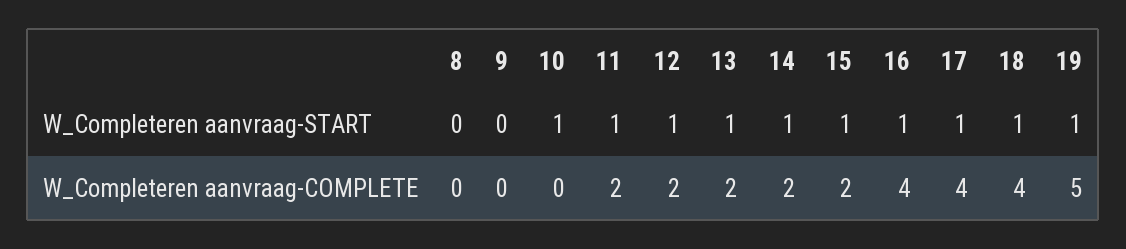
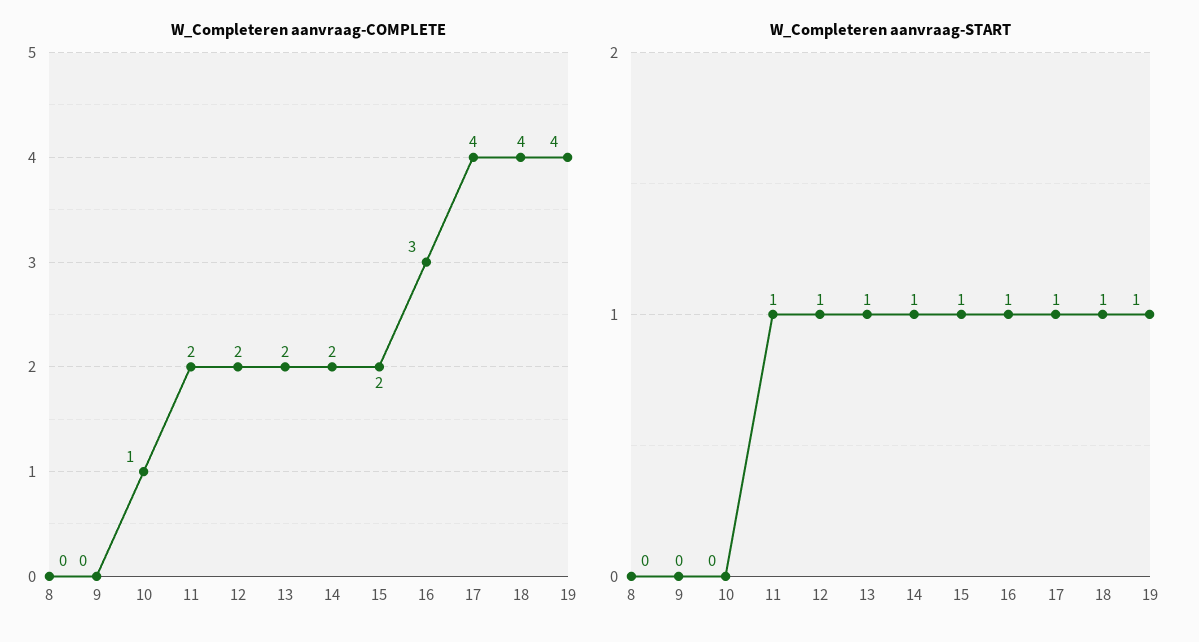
  {
    "W_Completeren aanvraag-START": {
      "8": 0,
      "9": 0,
-     "10": 1,
+     "10": 0,
      "11": 1,
      "12": 1,
      "13": 1,
      "14": 1,
      "15": 1,
      "16": 1,
      "17": 1,
      "18": 1,
      "19": 1
    },
    "W_Completeren aanvraag-COMPLETE": {
      "8": 0,
      "9": 0,
-     "10": 0,
+     "10": 1,
      "11": 2,
      "12": 2,
      "13": 2,
      "14": 2,
      "15": 2,
-     "16": 4,
+     "16": 3,
      "17": 4,
      "18": 4,
-     "19": 5
+     "19": 4
    }
  }

